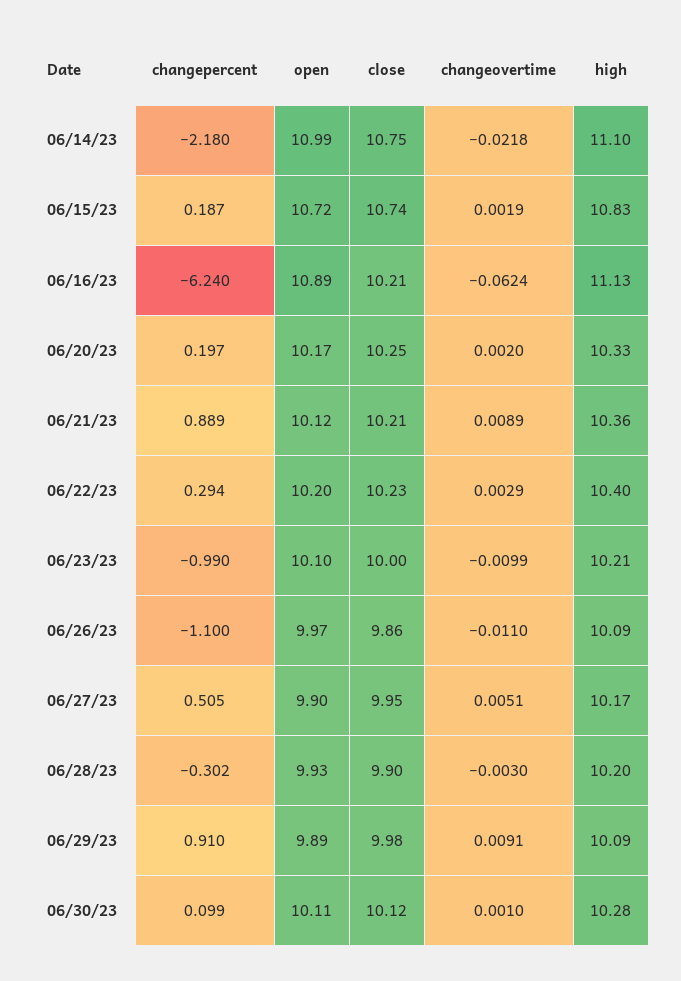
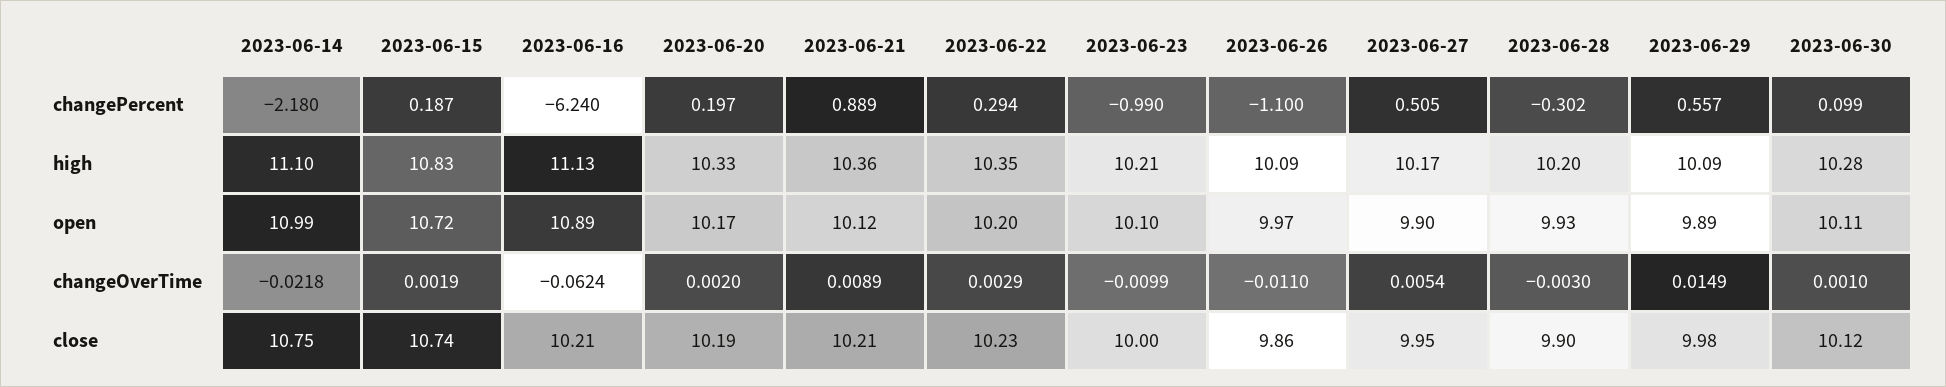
  {
    "changepercent": {
      "06/14/23": -2.18,
      "06/15/23": 0.187,
      "06/16/23": -6.24,
      "06/20/23": 0.197,
      "06/21/23": 0.889,
      "06/22/23": 0.294,
      "06/23/23": -0.99,
      "06/26/23": -1.1,
      "06/27/23": 0.505,
      "06/28/23": -0.302,
-     "06/29/23": 0.91,
+     "06/29/23": 0.557,
      "06/30/23": 0.099
    },
    "open": {
      "06/14/23": 10.99,
      "06/15/23": 10.72,
      "06/16/23": 10.89,
      "06/20/23": 10.17,
      "06/21/23": 10.12,
      "06/22/23": 10.2,
      "06/23/23": 10.1,
      "06/26/23": 9.97,
      "06/27/23": 9.9,
      "06/28/23": 9.93,
      "06/29/23": 9.89,
      "06/30/23": 10.11
    },
    "close": {
      "06/14/23": 10.75,
      "06/15/23": 10.74,
      "06/16/23": 10.21,
-     "06/20/23": 10.25,
+     "06/20/23": 10.19,
      "06/21/23": 10.21,
      "06/22/23": 10.23,
      "06/23/23": 10,
      "06/26/23": 9.86,
      "06/27/23": 9.95,
      "06/28/23": 9.9,
      "06/29/23": 9.98,
      "06/30/23": 10.12
    },
    "changeovertime": {
      "06/14/23": -0.0218,
      "06/15/23": 0.0019,
      "06/16/23": -0.0624,
      "06/20/23": 0.002,
      "06/21/23": 0.0089,
      "06/22/23": 0.0029,
      "06/23/23": -0.0099,
      "06/26/23": -0.011,
-     "06/27/23": 0.0051,
+     "06/27/23": 0.0054,
      "06/28/23": -0.003,
-     "06/29/23": 0.0091,
+     "06/29/23": 0.0149,
      "06/30/23": 0.001
    },
    "high": {
      "06/14/23": 11.1,
      "06/15/23": 10.83,
      "06/16/23": 11.13,
      "06/20/23": 10.33,
      "06/21/23": 10.36,
-     "06/22/23": 10.4,
+     "06/22/23": 10.35,
      "06/23/23": 10.21,
      "06/26/23": 10.09,
      "06/27/23": 10.17,
      "06/28/23": 10.2,
      "06/29/23": 10.09,
      "06/30/23": 10.28
    }
  }

